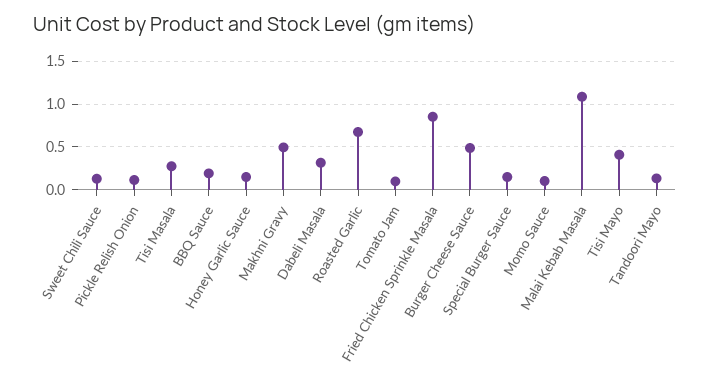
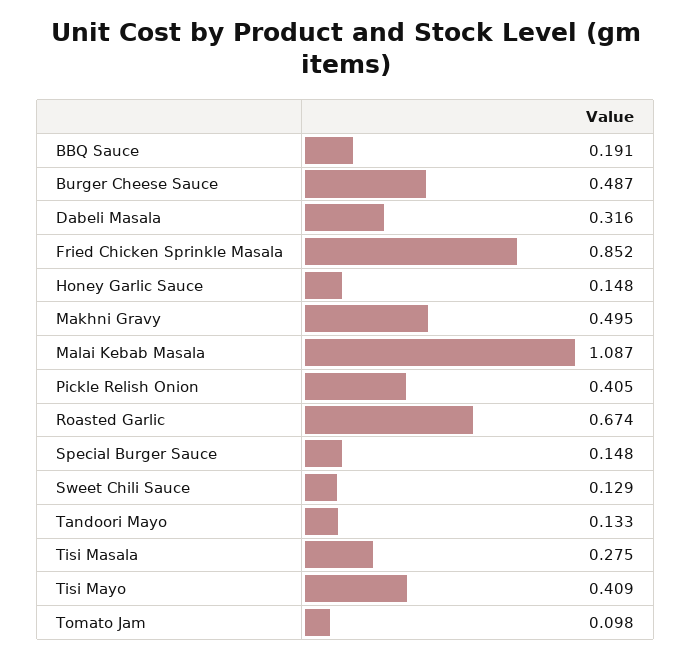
  {
    "Sweet Chili Sauce": 0.129,
-   "Pickle Relish Onion": 0.1,
+   "Pickle Relish Onion": 0.405,
    "Tisi Masala": 0.275,
    "BBQ Sauce": 0.191,
    "Honey Garlic Sauce": 0.148,
    "Makhni Gravy": 0.495,
    "Dabeli Masala": 0.316,
    "Roasted Garlic": 0.674,
    "Tomato Jam": 0.098,
    "Fried Chicken Sprinkle Masala": 0.852,
    "Burger Cheese Sauce": 0.487,
    "Special Burger Sauce": 0.148,
-   "Momo Sauce": 0.1,
    "Malai Kebab Masala": 1.087,
    "Tisi Mayo": 0.409,
    "Tandoori Mayo": 0.133
  }

